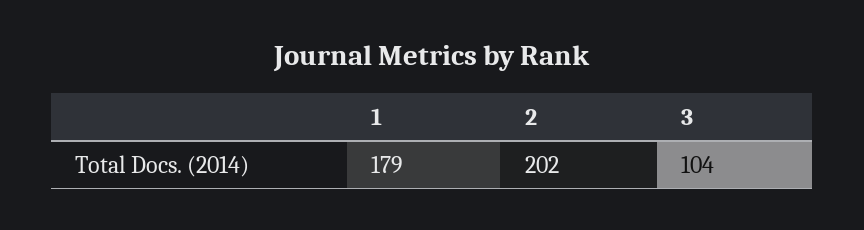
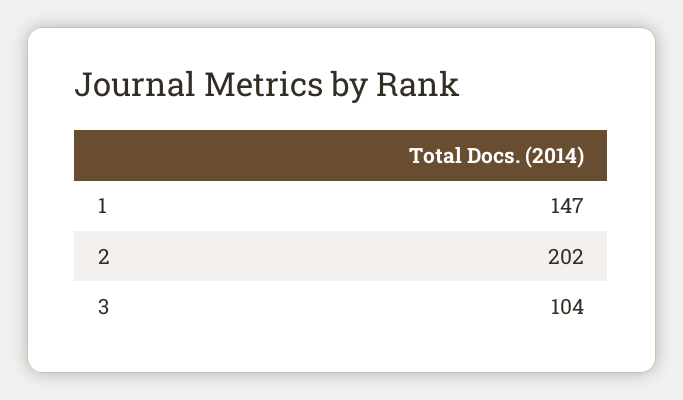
  {
-   "1": 179,
+   "1": 147,
    "2": 202,
    "3": 104
  }

